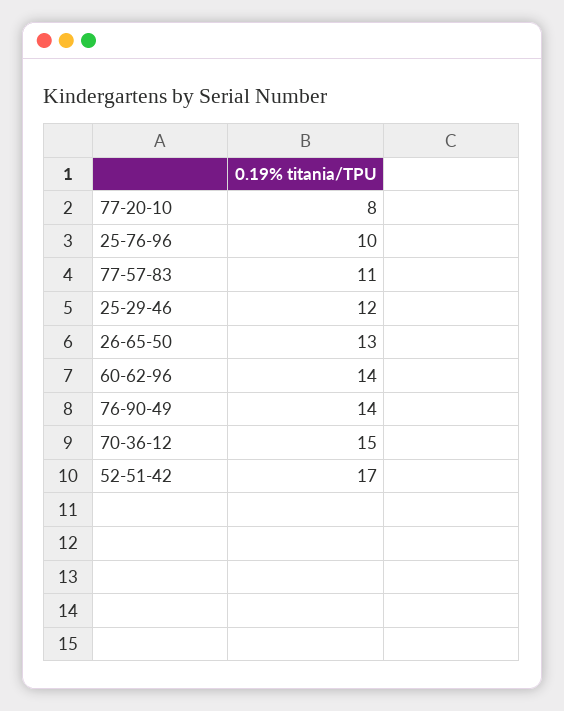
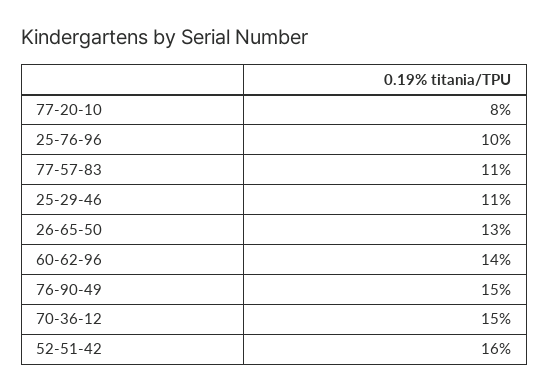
  {
    "77-20-10": 8,
    "25-76-96": 10,
    "77-57-83": 11,
-   "25-29-46": 12,
+   "25-29-46": 11,
    "26-65-50": 13,
    "60-62-96": 14,
-   "76-90-49": 14,
+   "76-90-49": 15,
    "70-36-12": 15,
-   "52-51-42": 17
+   "52-51-42": 16
  }

